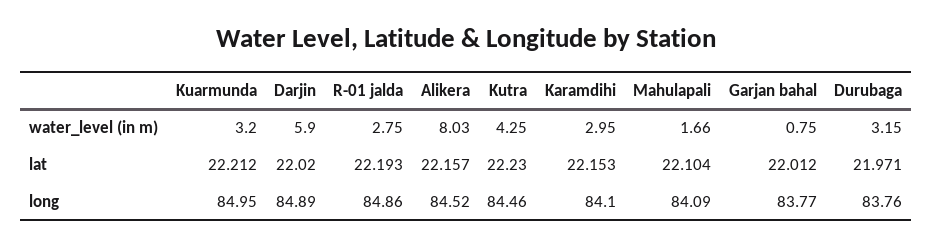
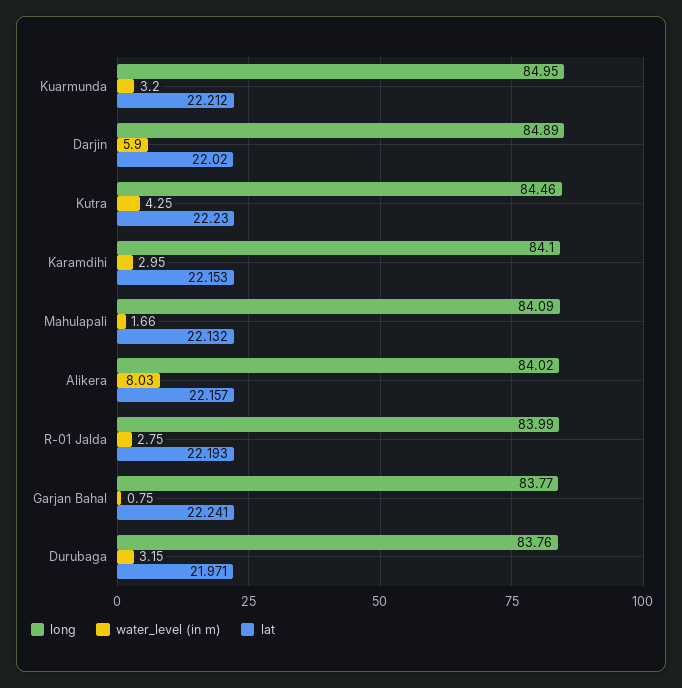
  {
    "water_level (in m)": {
      "Kuarmunda": 3.2,
      "Darjin": 5.9,
      "R-01 jalda": 2.75,
      "Alikera": 8.03,
      "Kutra": 4.25,
      "Karamdihi": 2.95,
      "Mahulapali": 1.66,
      "Garjan bahal": 0.75,
      "Durubaga": 3.15
    },
    "lat": {
      "Kuarmunda": 22.212,
      "Darjin": 22.02,
      "R-01 jalda": 22.193,
      "Alikera": 22.157,
      "Kutra": 22.23,
      "Karamdihi": 22.153,
-     "Mahulapali": 22.104,
+     "Mahulapali": 22.132,
-     "Garjan bahal": 22.012,
+     "Garjan bahal": 22.241,
      "Durubaga": 21.971
    },
    "long": {
      "Kuarmunda": 84.95,
      "Darjin": 84.89,
-     "R-01 jalda": 84.86,
+     "R-01 jalda": 83.99,
-     "Alikera": 84.52,
+     "Alikera": 84.02,
      "Kutra": 84.46,
      "Karamdihi": 84.1,
      "Mahulapali": 84.09,
      "Garjan bahal": 83.77,
      "Durubaga": 83.76
    }
  }

